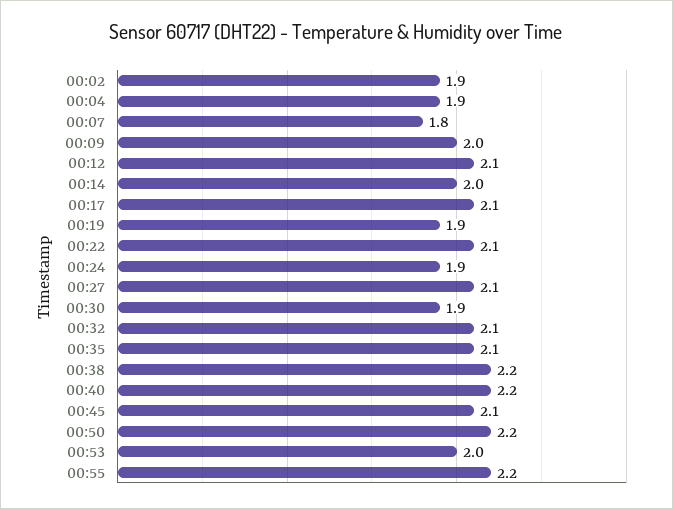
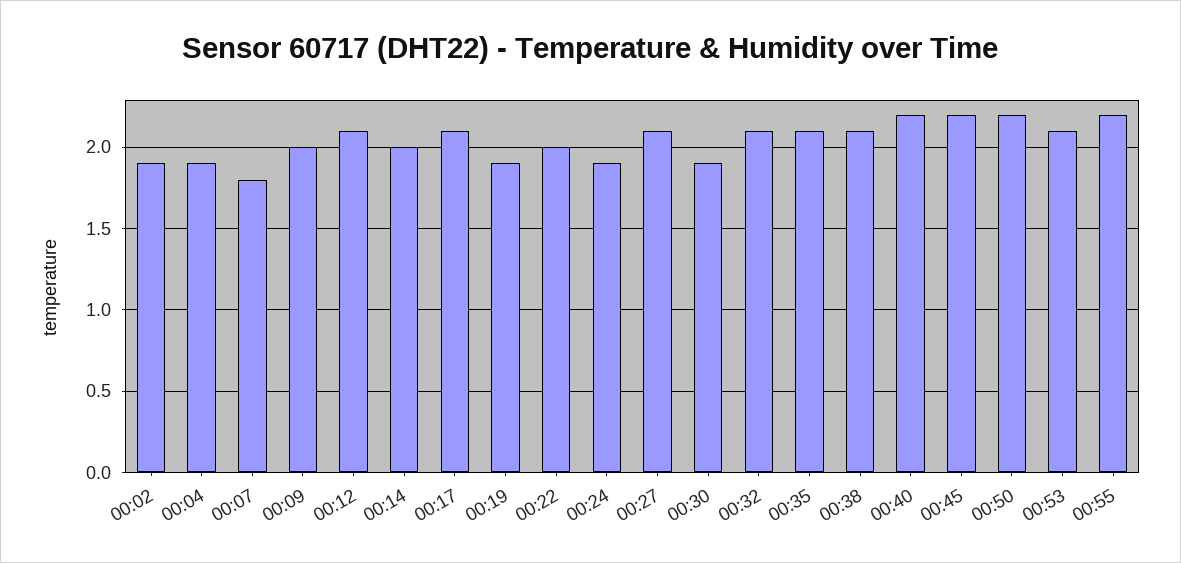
  {
    "00:02": 1.9,
    "00:04": 1.9,
    "00:07": 1.8,
    "00:09": 2,
    "00:12": 2.1,
    "00:14": 2,
    "00:17": 2.1,
    "00:19": 1.9,
-   "00:22": 2.1,
+   "00:22": 2,
    "00:24": 1.9,
    "00:27": 2.1,
    "00:30": 1.9,
    "00:32": 2.1,
    "00:35": 2.1,
-   "00:38": 2.2,
+   "00:38": 2.1,
    "00:40": 2.2,
-   "00:45": 2.1,
+   "00:45": 2.2,
    "00:50": 2.2,
-   "00:53": 2,
+   "00:53": 2.1,
    "00:55": 2.2
  }

